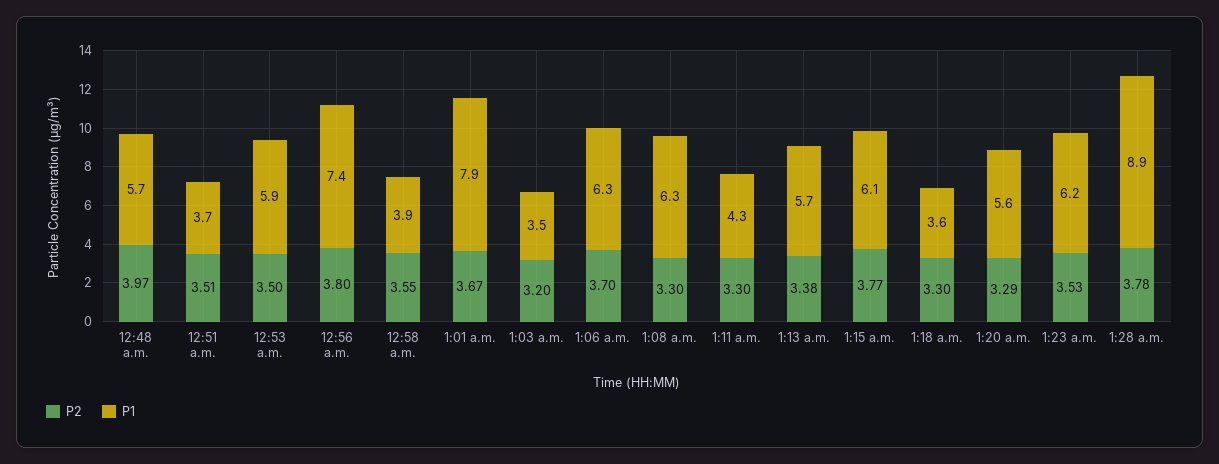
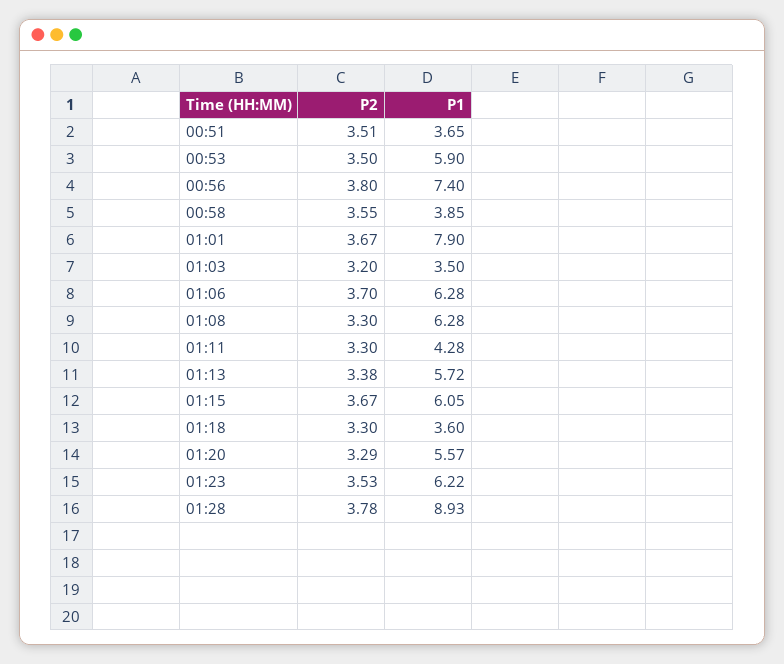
  {
    "P2": {
-     "12:48 a.m.": 3.97,
      "12:51 a.m.": 3.51,
      "12:53 a.m.": 3.5,
      "12:56 a.m.": 3.8,
      "12:58 a.m.": 3.55,
      "1:01 a.m.": 3.67,
      "1:03 a.m.": 3.2,
      "1:06 a.m.": 3.7,
      "1:08 a.m.": 3.3,
      "1:11 a.m.": 3.3,
      "1:13 a.m.": 3.38,
-     "1:15 a.m.": 3.77,
+     "1:15 a.m.": 3.67,
      "1:18 a.m.": 3.3,
      "1:20 a.m.": 3.29,
      "1:23 a.m.": 3.53,
      "1:28 a.m.": 3.78
    },
    "P1": {
-     "12:48 a.m.": 5.7,
      "12:51 a.m.": 3.65,
      "12:53 a.m.": 5.9,
      "12:56 a.m.": 7.4,
      "12:58 a.m.": 3.85,
      "1:01 a.m.": 7.9,
      "1:03 a.m.": 3.5,
      "1:06 a.m.": 6.28,
      "1:08 a.m.": 6.28,
      "1:11 a.m.": 4.28,
      "1:13 a.m.": 5.72,
      "1:15 a.m.": 6.05,
      "1:18 a.m.": 3.6,
      "1:20 a.m.": 5.57,
      "1:23 a.m.": 6.22,
      "1:28 a.m.": 8.93
    }
  }

